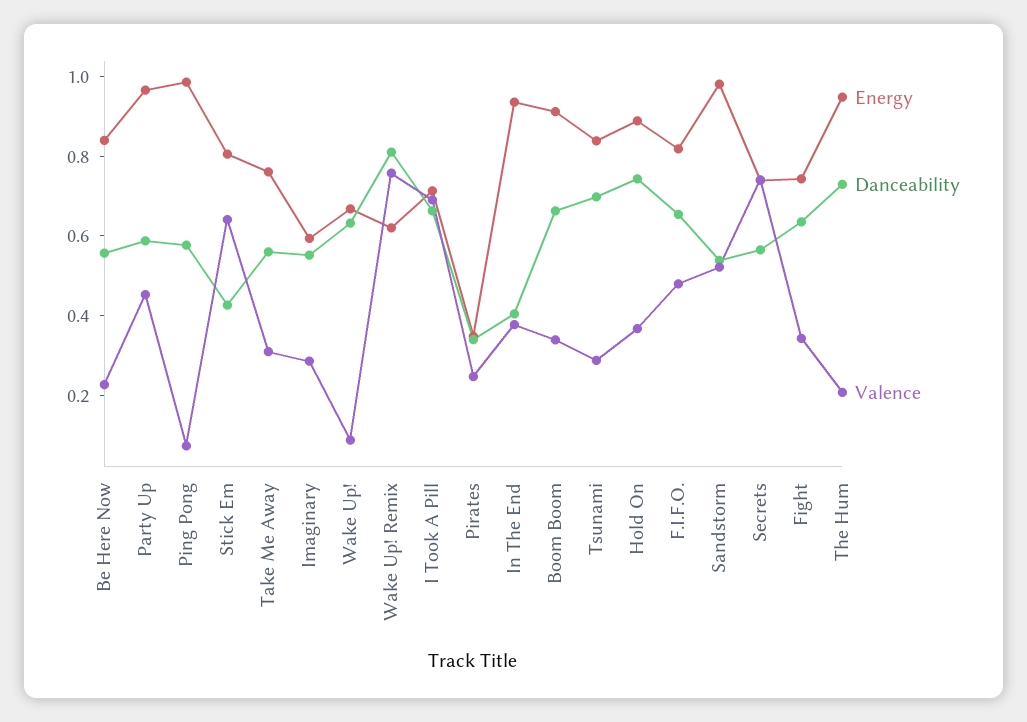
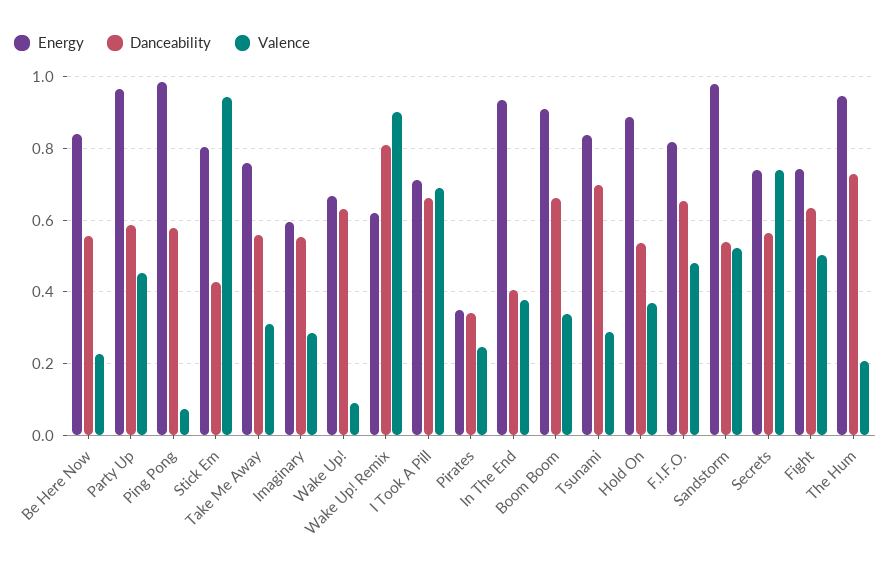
  {
    "Energy": {
      "Be Here Now": 0.84,
      "Party Up": 0.96,
      "Ping Pong": 0.98,
      "Stick Em": 0.8,
      "Take Me Away": 0.76,
      "Imaginary": 0.6,
      "Wake Up!": 0.66,
      "Wake Up! Remix": 0.62,
      "I Took A Pill": 0.72,
      "Pirates": 0.34,
      "In The End": 0.94,
      "Boom Boom": 0.92,
      "Tsunami": 0.84,
      "Hold On": 0.88,
      "F.I.F.O.": 0.82,
      "Sandstorm": 0.98,
      "Secrets": 0.74,
      "Fight": 0.74,
      "The Hum": 0.94
    },
    "Danceability": {
      "Be Here Now": 0.56,
      "Party Up": 0.58,
      "Ping Pong": 0.58,
      "Stick Em": 0.42,
      "Take Me Away": 0.56,
      "Imaginary": 0.56,
      "Wake Up!": 0.64,
      "Wake Up! Remix": 0.82,
      "I Took A Pill": 0.66,
      "Pirates": 0.34,
      "In The End": 0.4,
      "Boom Boom": 0.66,
      "Tsunami": 0.7,
-     "Hold On": 0.75,
+     "Hold On": 0.54,
      "F.I.F.O.": 0.66,
      "Sandstorm": 0.54,
      "Secrets": 0.56,
      "Fight": 0.64,
      "The Hum": 0.72
    },
    "Valence": {
      "Be Here Now": 0.22,
      "Party Up": 0.46,
      "Ping Pong": 0.08,
-     "Stick Em": 0.65,
+     "Stick Em": 0.94,
      "Take Me Away": 0.32,
      "Imaginary": 0.28,
      "Wake Up!": 0.08,
-     "Wake Up! Remix": 0.75,
+     "Wake Up! Remix": 0.9,
      "I Took A Pill": 0.7,
      "Pirates": 0.24,
      "In The End": 0.38,
      "Boom Boom": 0.34,
      "Tsunami": 0.28,
      "Hold On": 0.36,
      "F.I.F.O.": 0.48,
      "Sandstorm": 0.52,
      "Secrets": 0.74,
-     "Fight": 0.35,
+     "Fight": 0.5,
      "The Hum": 0.2
    }
  }

